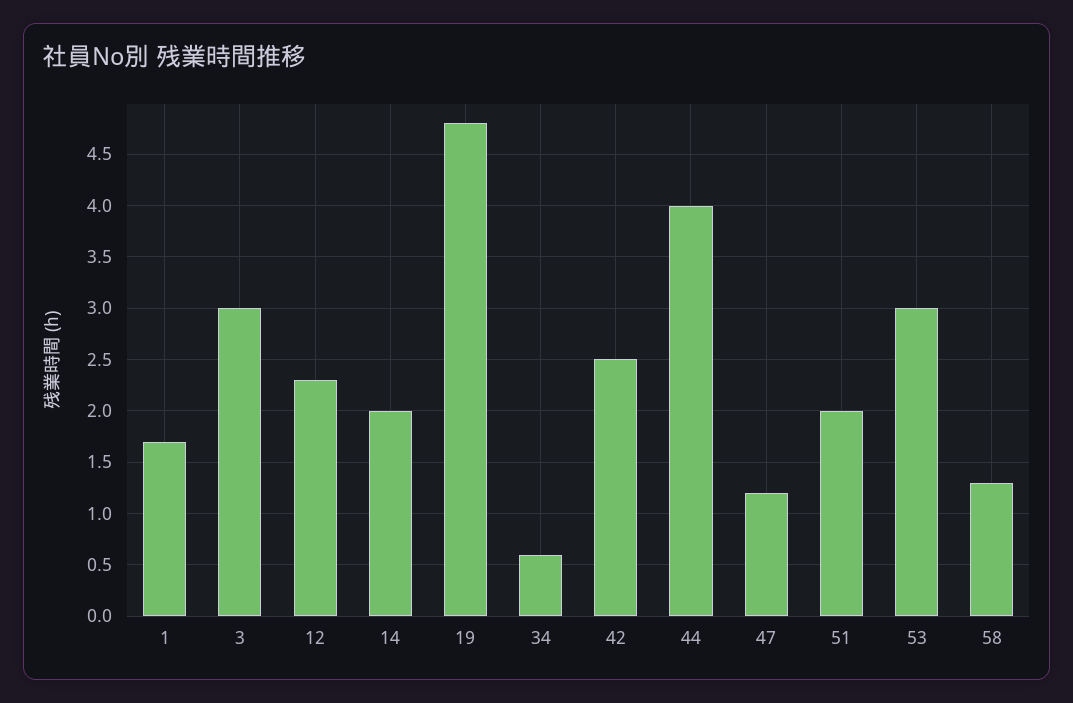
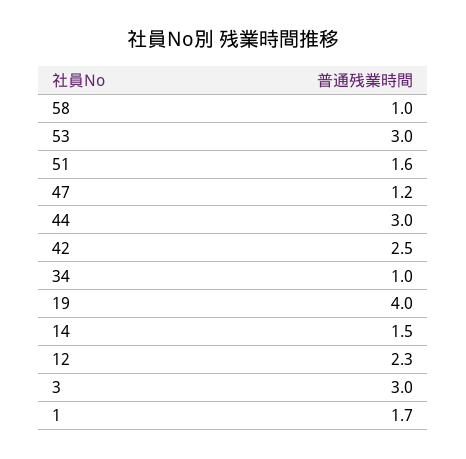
  {
    "1": 1.7,
    "3": 3,
    "12": 2.3,
-   "14": 2,
+   "14": 1.5,
-   "19": 4.8,
+   "19": 4,
-   "34": 0.6,
+   "34": 1,
    "42": 2.5,
-   "44": 4,
+   "44": 3,
    "47": 1.2,
-   "51": 2,
+   "51": 1.6,
    "53": 3,
-   "58": 1.3
+   "58": 1
  }

